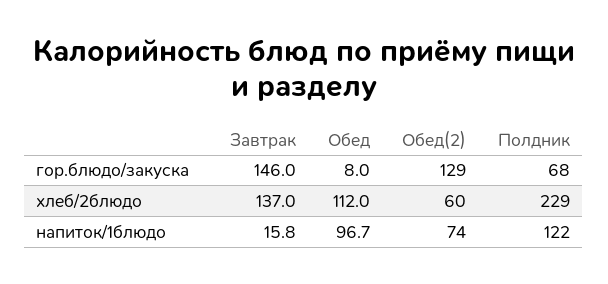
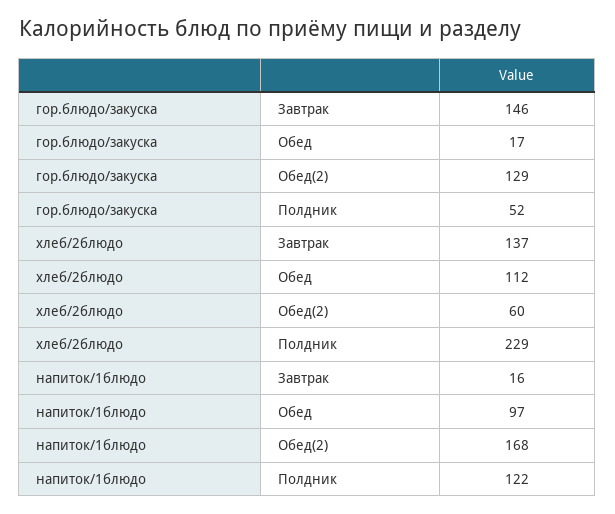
  {
    "Завтрак": {
      "гор.блюдо/закуска": 146,
      "хлеб/2блюдо": 137,
      "напиток/1блюдо": 15.8
    },
    "Обед": {
-     "гор.блюдо/закуска": 8,
+     "гор.блюдо/закуска": 17,
      "хлеб/2блюдо": 112,
      "напиток/1блюдо": 96.7
    },
    "Обед(2)": {
      "гор.блюдо/закуска": 129,
      "хлеб/2блюдо": 60,
-     "напиток/1блюдо": 74
+     "напиток/1блюдо": 168
    },
    "Полдник": {
-     "гор.блюдо/закуска": 68,
+     "гор.блюдо/закуска": 52,
      "хлеб/2блюдо": 229,
      "напиток/1блюдо": 122
    }
  }

